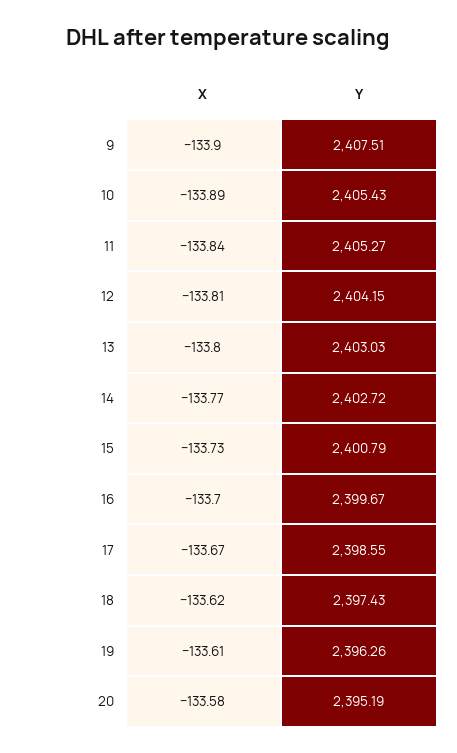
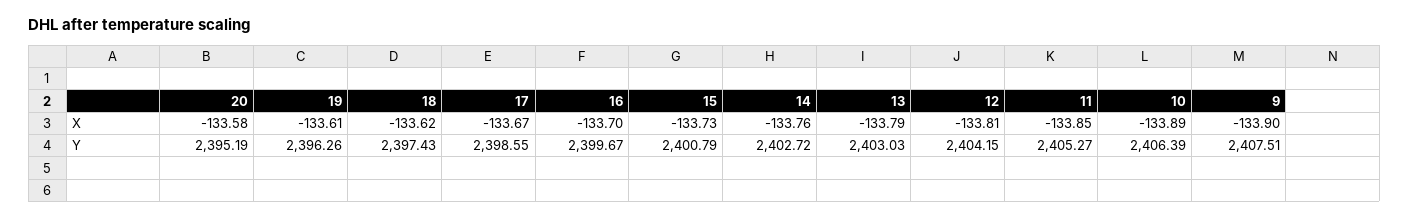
  {
    "X": {
      "9": -133.9,
      "10": -133.89,
-     "11": -133.84,
+     "11": -133.85,
      "12": -133.81,
-     "13": -133.8,
+     "13": -133.79,
-     "14": -133.77,
+     "14": -133.76,
      "15": -133.73,
      "16": -133.7,
      "17": -133.67,
      "18": -133.62,
      "19": -133.61,
      "20": -133.58
    },
    "Y": {
      "9": 2407.51,
-     "10": 2405.43,
+     "10": 2406.39,
      "11": 2405.27,
      "12": 2404.15,
      "13": 2403.03,
      "14": 2402.72,
      "15": 2400.79,
      "16": 2399.67,
      "17": 2398.55,
      "18": 2397.43,
      "19": 2396.26,
      "20": 2395.19
    }
  }

